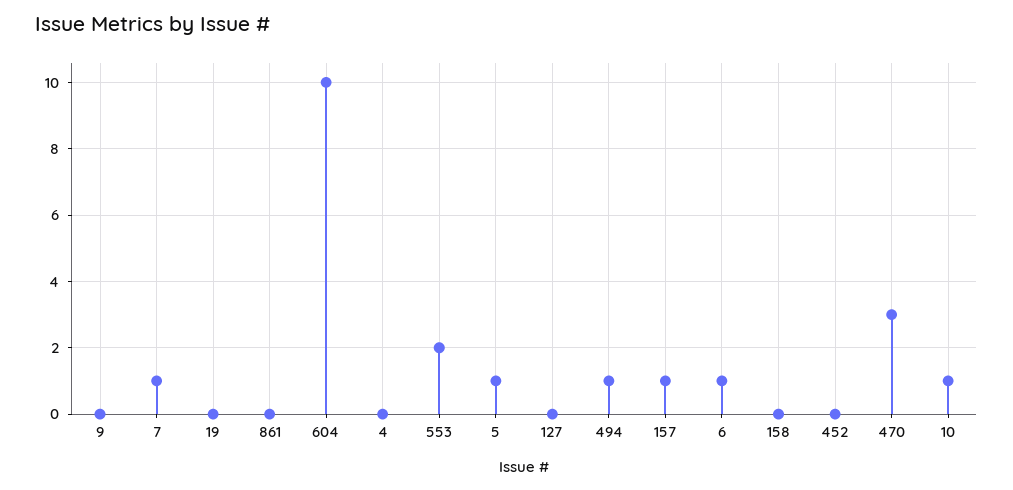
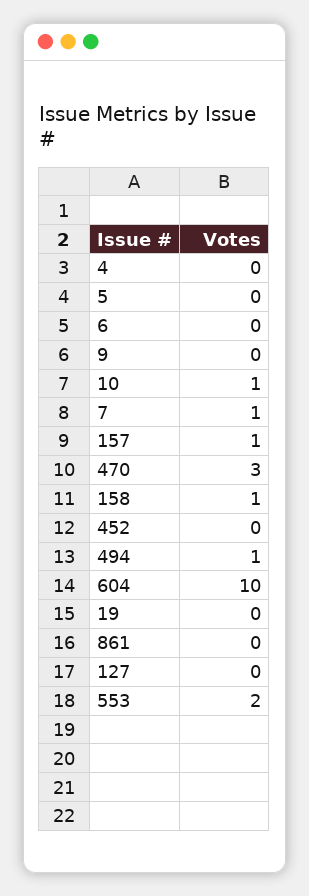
  {
    "9": 0,
    "7": 1,
    "19": 0,
    "861": 0,
    "604": 10,
    "4": 0,
    "553": 2,
-   "5": 1,
+   "5": 0,
    "127": 0,
    "494": 1,
    "157": 1,
-   "6": 1,
+   "6": 0,
-   "158": 0,
+   "158": 1,
    "452": 0,
    "470": 3,
    "10": 1
  }

